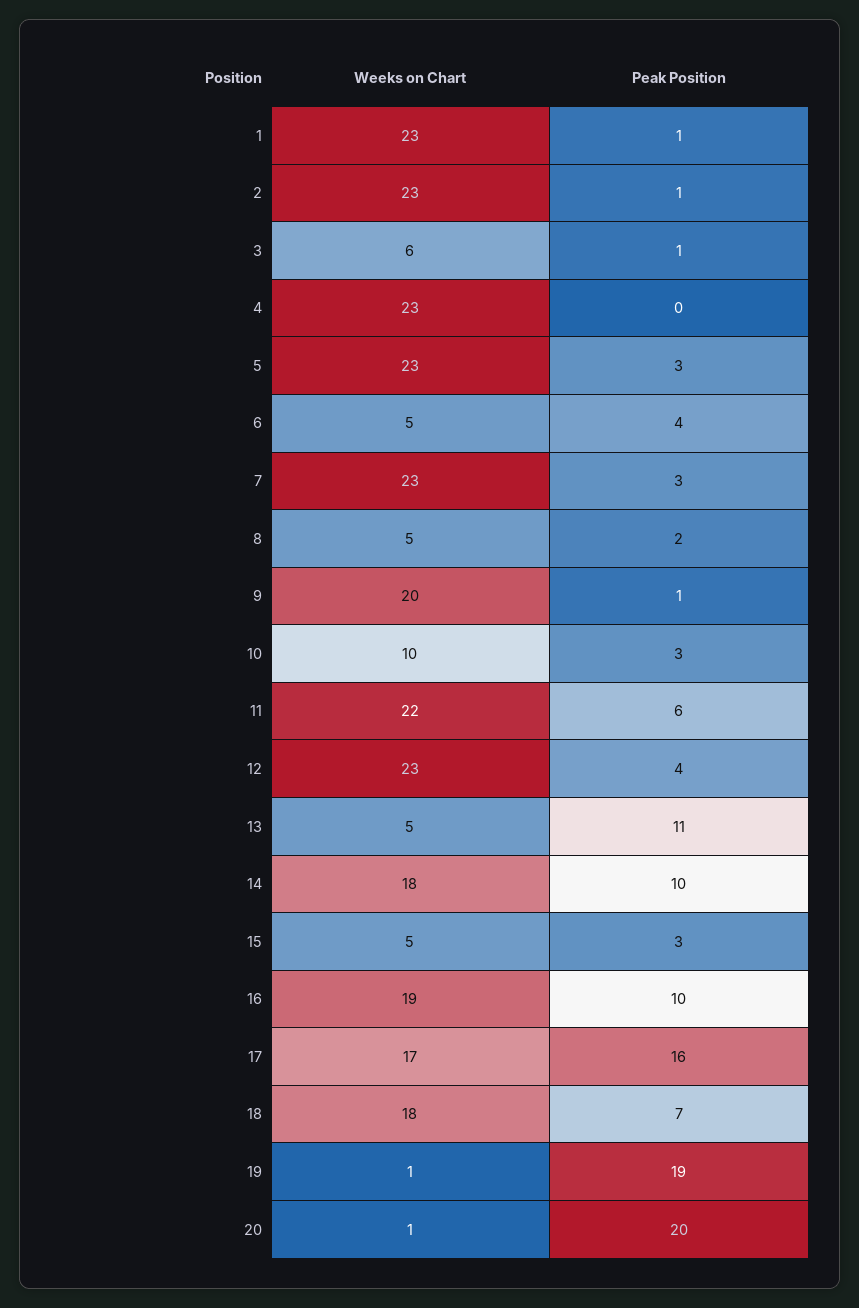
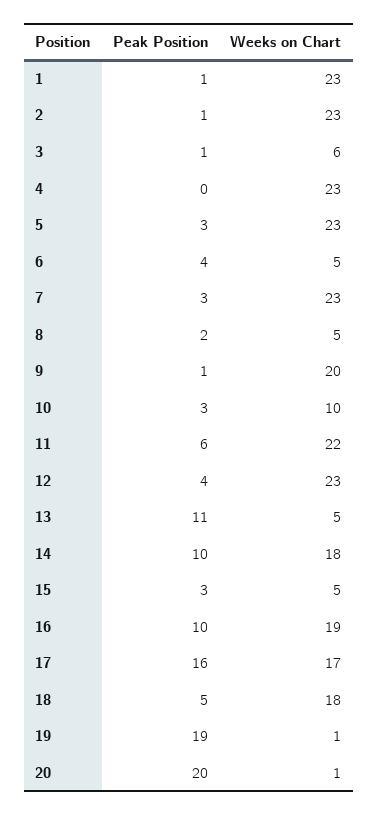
  {
    "Weeks on Chart": {
      "1": 23,
      "2": 23,
      "3": 6,
      "4": 23,
      "5": 23,
      "6": 5,
      "7": 23,
      "8": 5,
      "9": 20,
      "10": 10,
      "11": 22,
      "12": 23,
      "13": 5,
      "14": 18,
      "15": 5,
      "16": 19,
      "17": 17,
      "18": 18,
      "19": 1,
      "20": 1
    },
    "Peak Position": {
      "1": 1,
      "2": 1,
      "3": 1,
      "4": 0,
      "5": 3,
      "6": 4,
      "7": 3,
      "8": 2,
      "9": 1,
      "10": 3,
      "11": 6,
      "12": 4,
      "13": 11,
      "14": 10,
      "15": 3,
      "16": 10,
      "17": 16,
-     "18": 7,
+     "18": 5,
      "19": 19,
      "20": 20
    }
  }

